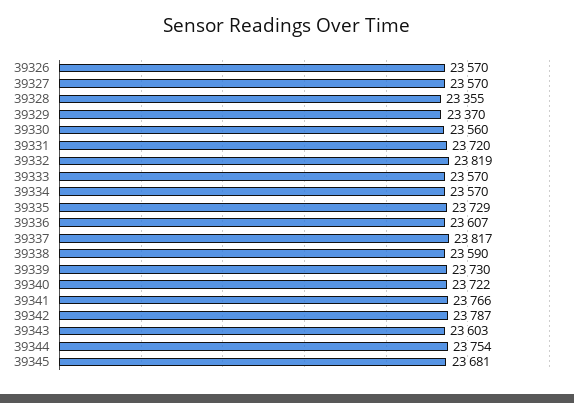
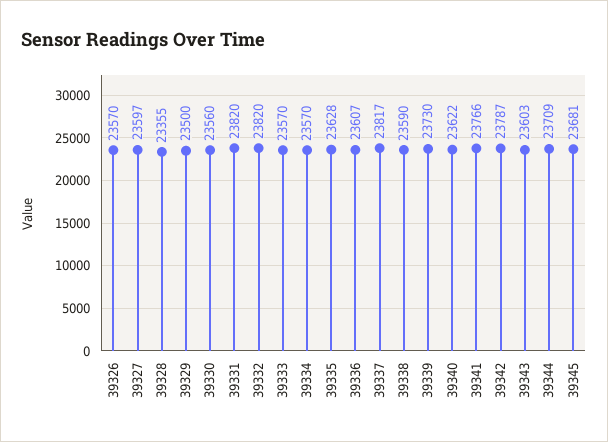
  {
    "39326": 23570,
-   "39327": 23570,
+   "39327": 23597,
    "39328": 23355,
-   "39329": 23370,
+   "39329": 23500,
    "39330": 23560,
-   "39331": 23720,
+   "39331": 23820,
-   "39332": 23819,
+   "39332": 23820,
    "39333": 23570,
    "39334": 23570,
-   "39335": 23729,
+   "39335": 23628,
    "39336": 23607,
    "39337": 23817,
    "39338": 23590,
    "39339": 23730,
-   "39340": 23722,
+   "39340": 23622,
    "39341": 23766,
    "39342": 23787,
    "39343": 23603,
-   "39344": 23754,
+   "39344": 23709,
    "39345": 23681
  }

